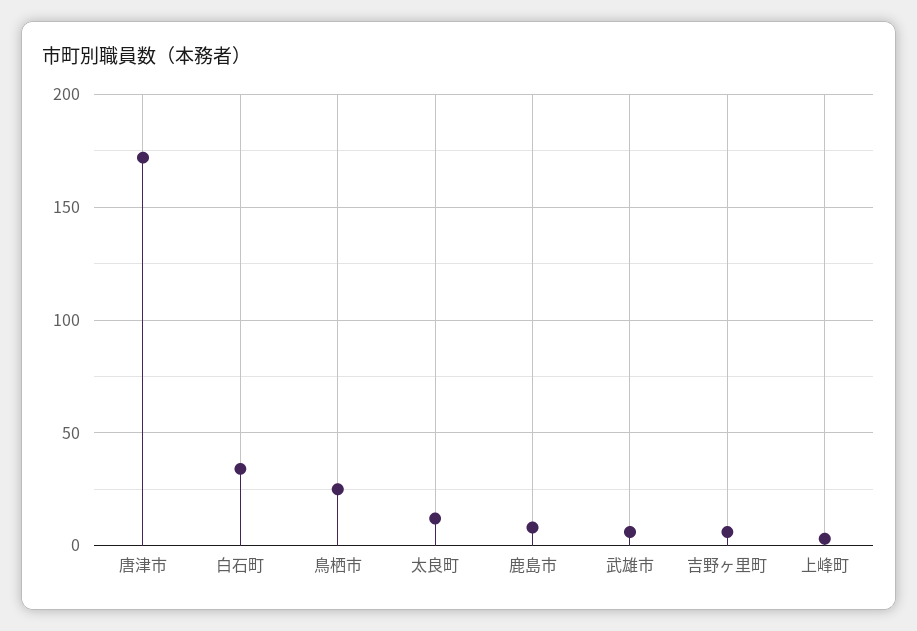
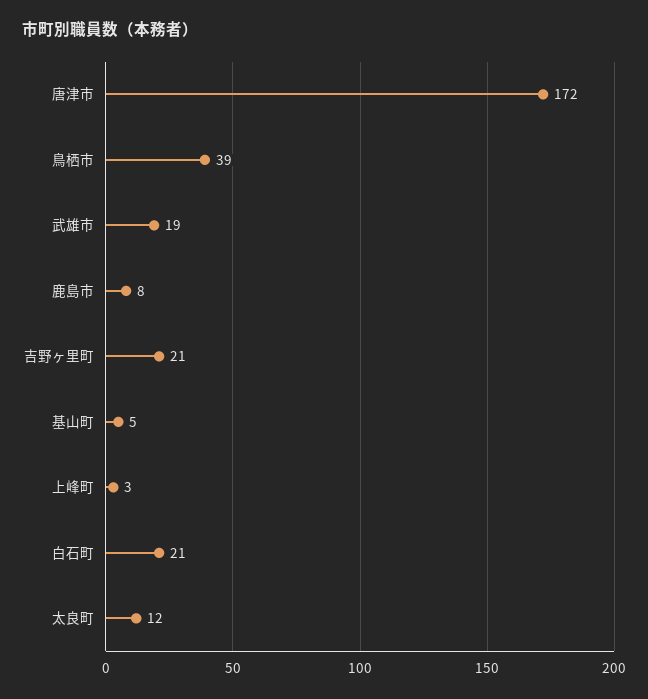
  {
    "唐津市": 172,
-   "白石町": 35,
+   "白石町": 21,
-   "鳥栖市": 25,
+   "鳥栖市": 39,
    "太良町": 12,
    "鹿島市": 8,
-   "武雄市": 5,
+   "武雄市": 19,
-   "吉野ヶ里町": 5,
+   "吉野ヶ里町": 21,
-   "上峰町": 3
+   "上峰町": 3,
+   "基山町": 5
  }

